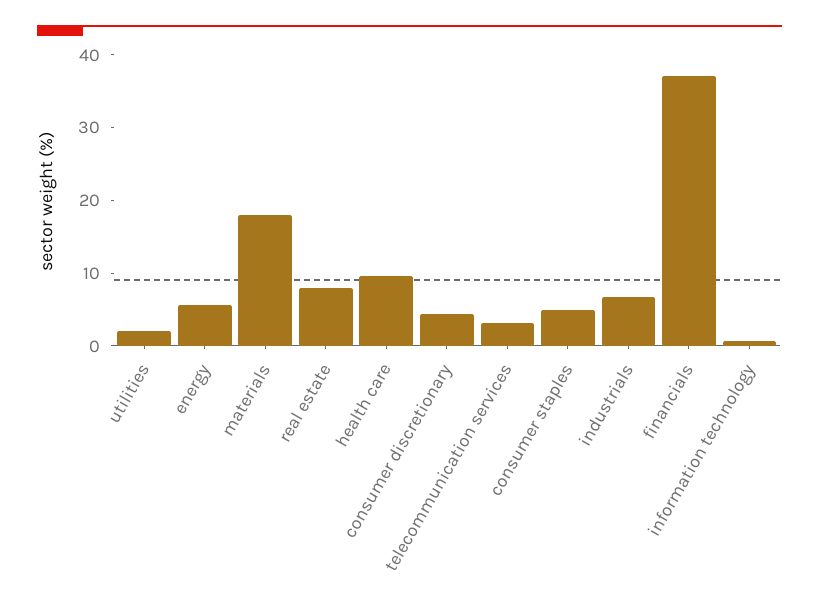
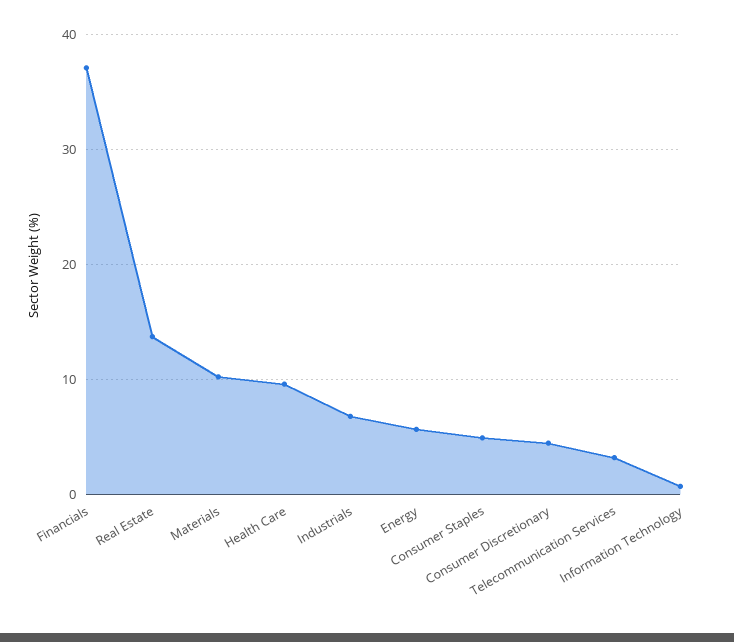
  {
-   "utilities": 2,
    "energy": 6,
-   "materials": 18,
+   "materials": 10,
-   "real estate": 8,
+   "real estate": 14,
    "health care": 10,
    "consumer discretionary": 4,
    "telecommunication services": 3,
    "consumer staples": 5,
    "industrials": 7,
    "financials": 37,
    "information technology": 1
  }

